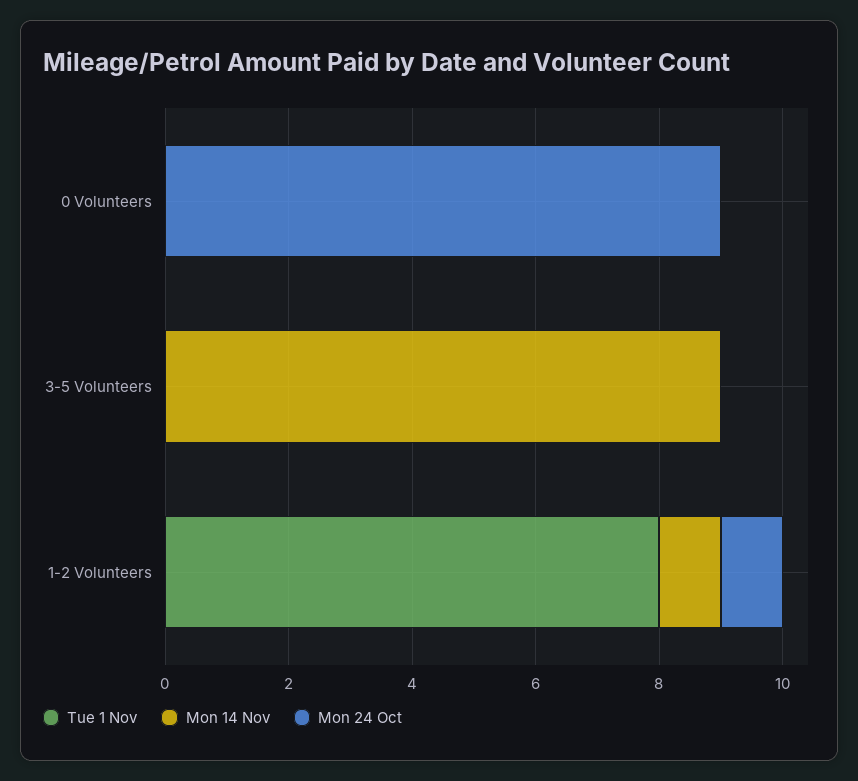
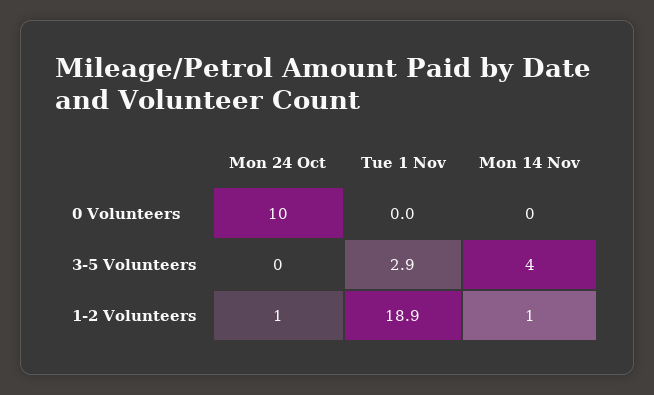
  {
    "Tue 1 Nov": {
      "0 Volunteers": 0,
-     "3-5 Volunteers": 0,
+     "3-5 Volunteers": 2.9,
-     "1-2 Volunteers": 8
+     "1-2 Volunteers": 18.9
    },
    "Mon 14 Nov": {
      "0 Volunteers": 0,
-     "3-5 Volunteers": 9,
+     "3-5 Volunteers": 4,
      "1-2 Volunteers": 1
    },
    "Mon 24 Oct": {
-     "0 Volunteers": 9,
+     "0 Volunteers": 10,
      "3-5 Volunteers": 0,
      "1-2 Volunteers": 1
    }
  }

